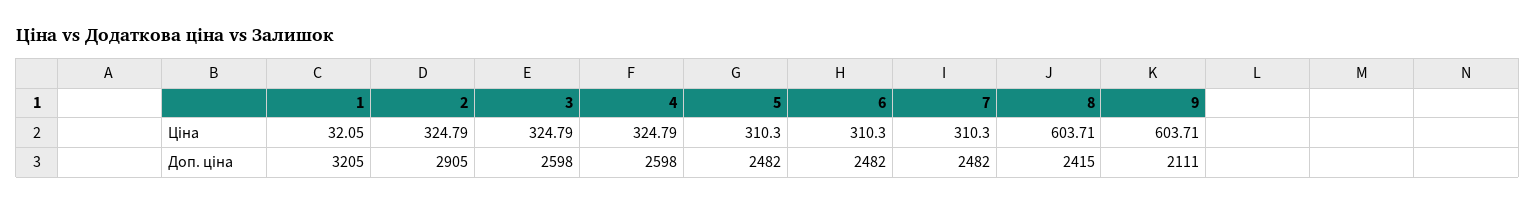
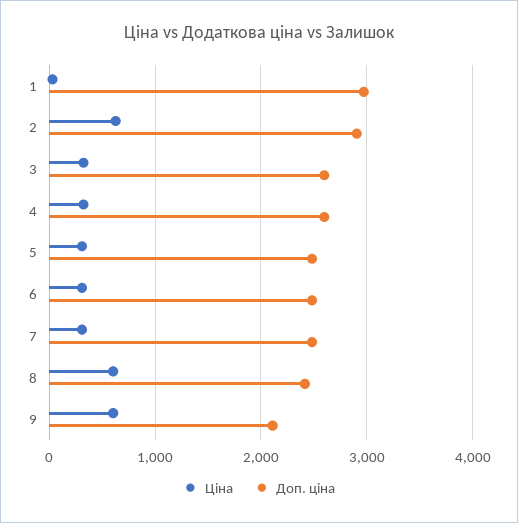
  {
    "Ціна": {
      "1": 32.05,
-     "2": 324.79,
+     "2": 600,
      "3": 324.79,
      "4": 324.79,
      "5": 310.3,
      "6": 310.3,
      "7": 310.3,
      "8": 603.71,
      "9": 603.71
    },
    "Доп. ціна": {
-     "1": 3205,
+     "1": 3000,
      "2": 2905,
      "3": 2598,
      "4": 2598,
      "5": 2482,
      "6": 2482,
      "7": 2482,
      "8": 2415,
      "9": 2111
    }
  }

